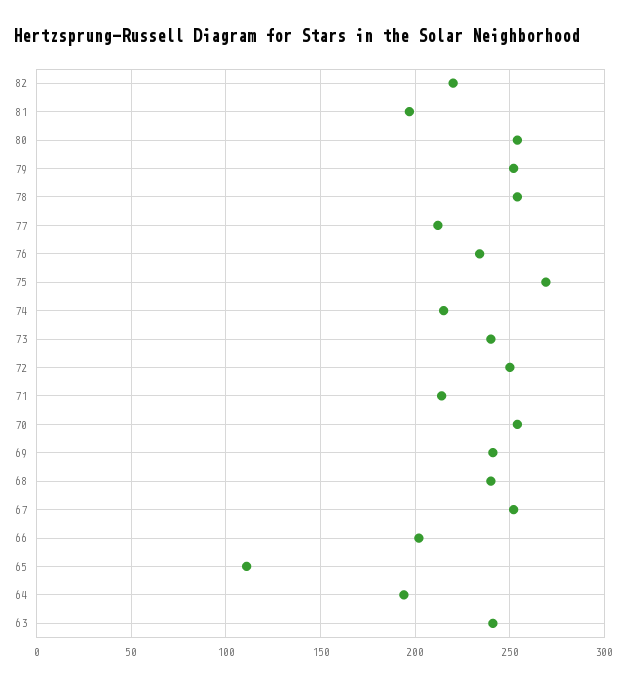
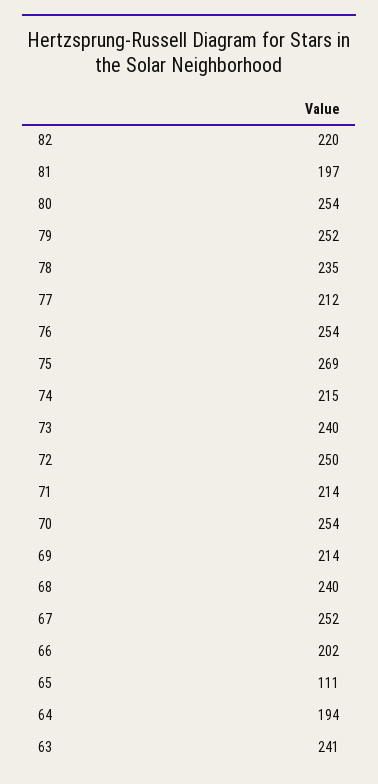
  {
    "82": 220,
    "81": 197,
    "80": 254,
    "79": 252,
-   "78": 255,
+   "78": 235,
    "77": 212,
-   "76": 235,
+   "76": 254,
    "75": 269,
    "74": 215,
    "73": 240,
    "72": 250,
    "71": 214,
    "70": 254,
-   "69": 240,
+   "69": 214,
    "68": 240,
    "67": 252,
    "66": 202,
    "65": 111,
    "64": 194,
    "63": 241
  }

